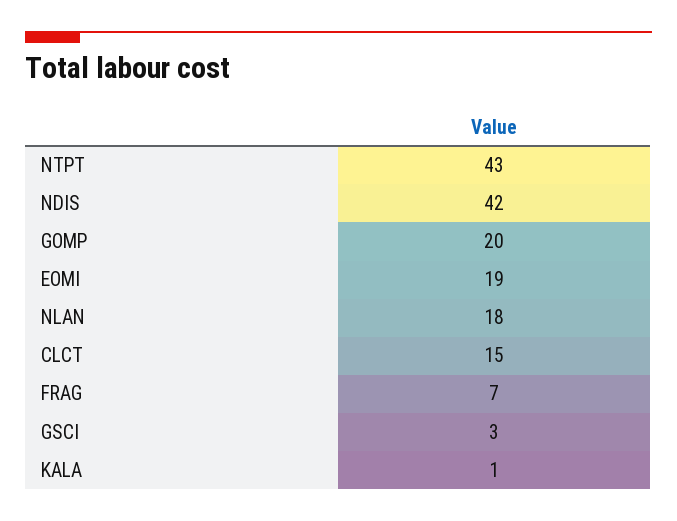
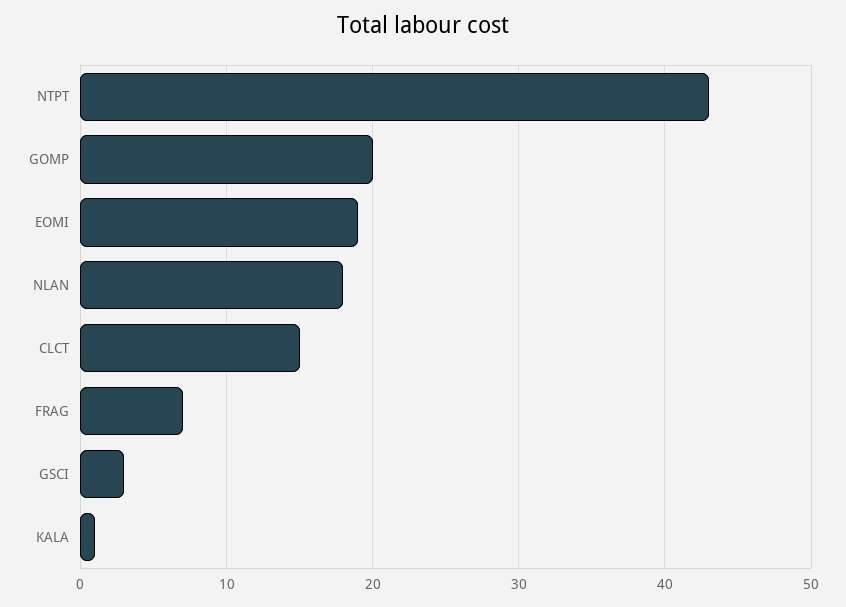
  {
    "NTPT": 43,
-   "NDIS": 42,
    "GOMP": 20,
    "EOMI": 19,
    "NLAN": 18,
    "CLCT": 15,
    "FRAG": 7,
    "GSCI": 3,
    "KALA": 1
  }

